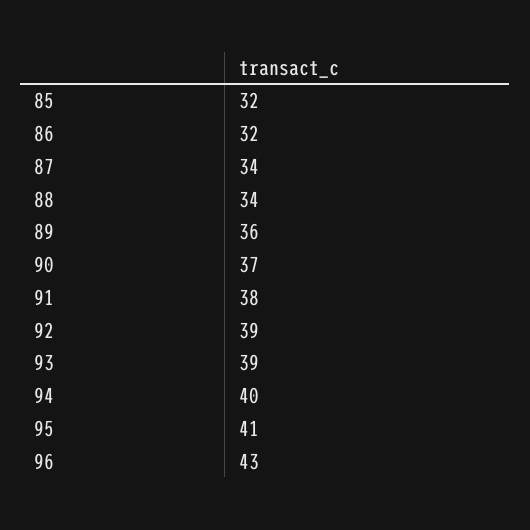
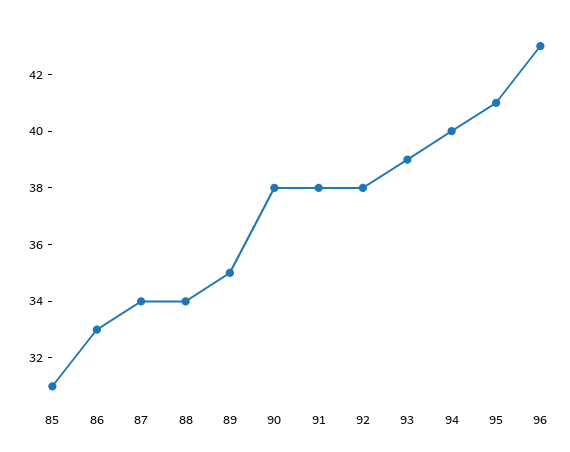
  {
-   "85": 32,
+   "85": 31,
-   "86": 32,
+   "86": 33,
    "87": 34,
    "88": 34,
-   "89": 36,
+   "89": 35,
-   "90": 37,
+   "90": 38,
    "91": 38,
-   "92": 39,
+   "92": 38,
    "93": 39,
    "94": 40,
    "95": 41,
    "96": 43
  }

